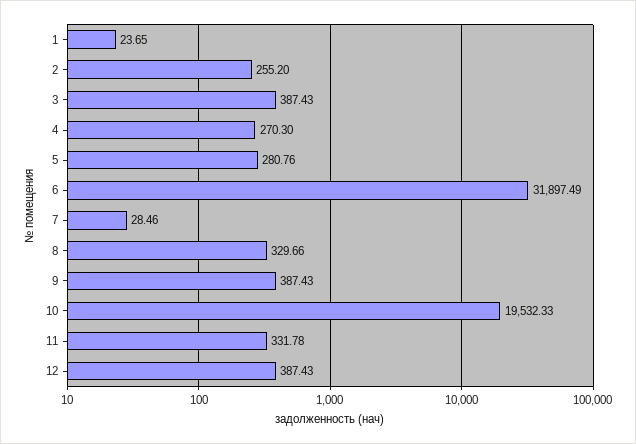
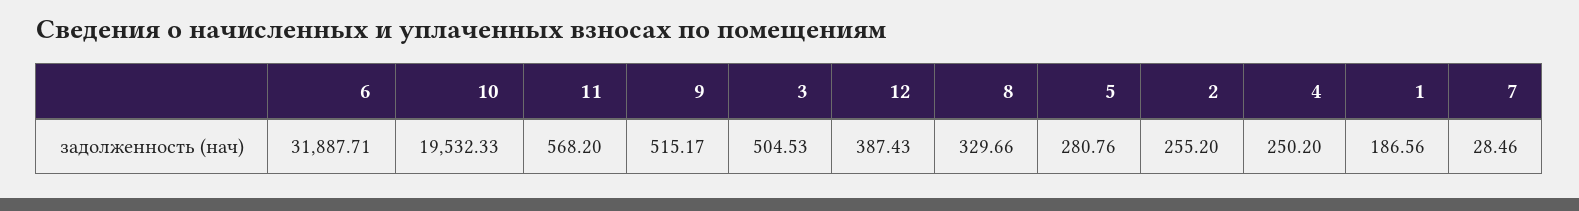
  {
-   "1": 23.65,
+   "1": 186.56,
    "2": 255.2,
-   "3": 387.43,
+   "3": 504.53,
-   "4": 270.3,
+   "4": 250.2,
    "5": 280.76,
-   "6": 31897.49,
+   "6": 31887.71,
    "7": 28.46,
    "8": 329.66,
-   "9": 387.43,
+   "9": 515.17,
    "10": 19532.33,
-   "11": 331.78,
+   "11": 568.2,
    "12": 387.43
  }

